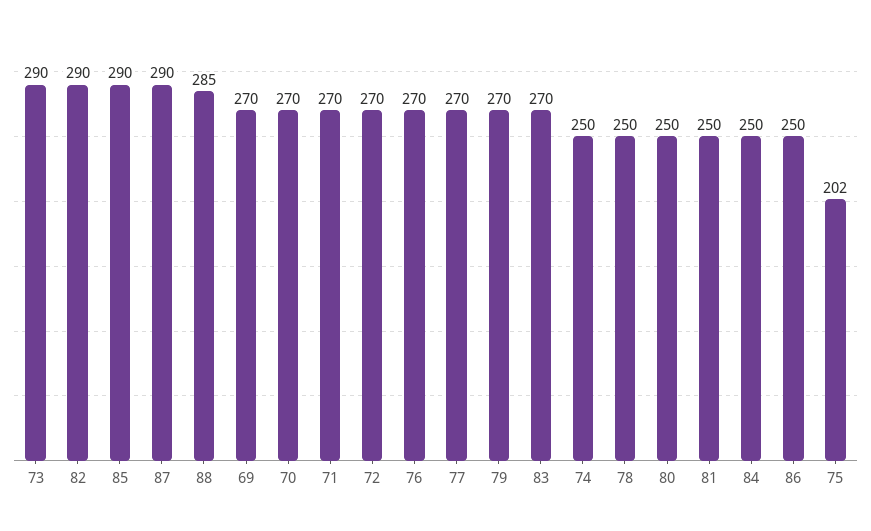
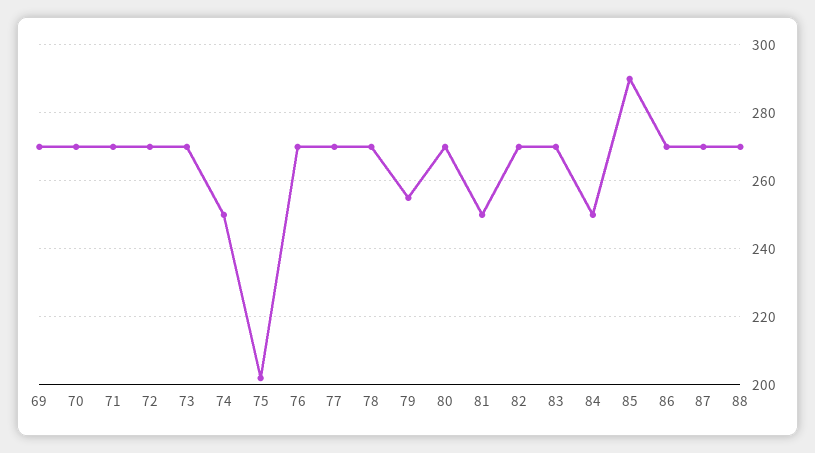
  {
-   "73": 290,
+   "73": 270,
-   "82": 290,
+   "82": 270,
    "85": 290,
-   "87": 290,
+   "87": 270,
-   "88": 285,
+   "88": 270,
    "69": 270,
    "70": 270,
    "71": 270,
    "72": 270,
    "76": 270,
    "77": 270,
-   "79": 270,
+   "79": 255,
    "83": 270,
    "74": 250,
-   "78": 250,
+   "78": 270,
-   "80": 250,
+   "80": 270,
    "81": 250,
    "84": 250,
-   "86": 250,
+   "86": 270,
    "75": 202
  }

